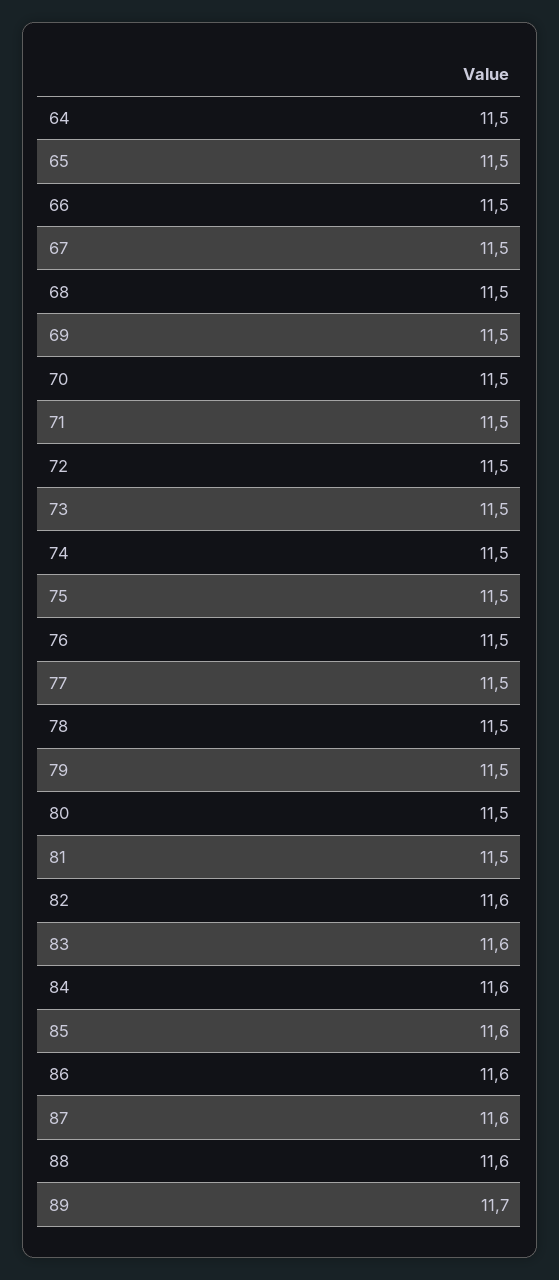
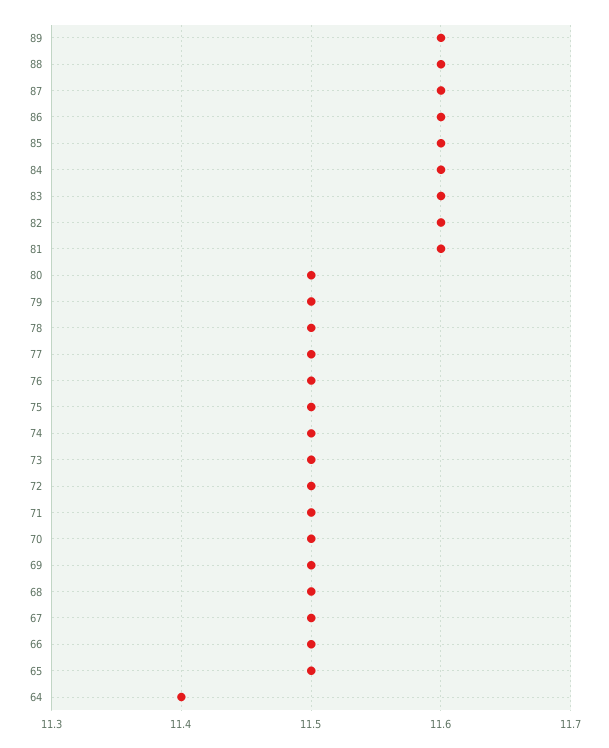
  {
-   "64": 11.5,
+   "64": 11.4,
    "65": 11.5,
    "66": 11.5,
    "67": 11.5,
    "68": 11.5,
    "69": 11.5,
    "70": 11.5,
    "71": 11.5,
    "72": 11.5,
    "73": 11.5,
    "74": 11.5,
    "75": 11.5,
    "76": 11.5,
    "77": 11.5,
    "78": 11.5,
    "79": 11.5,
    "80": 11.5,
-   "81": 11.5,
+   "81": 11.6,
    "82": 11.6,
    "83": 11.6,
    "84": 11.6,
    "85": 11.6,
    "86": 11.6,
    "87": 11.6,
    "88": 11.6,
-   "89": 11.7
+   "89": 11.6
  }

